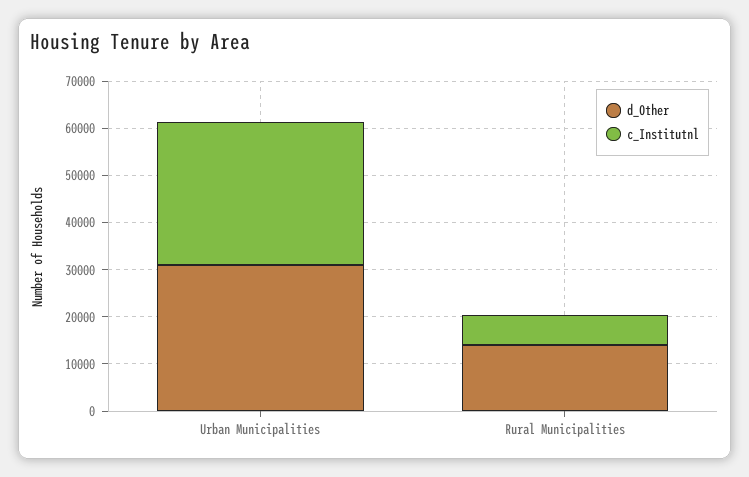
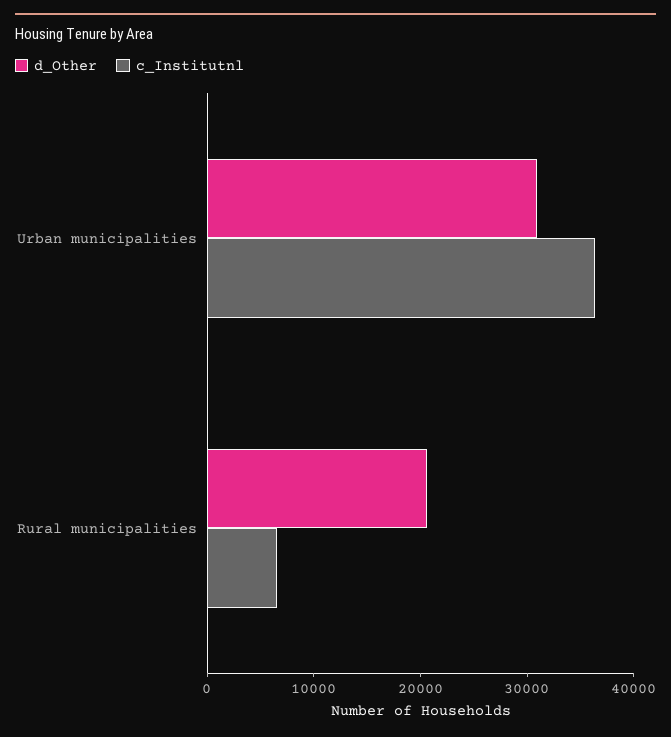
  {
    "d_Other": {
      "Urban Municipalities": 30000,
-     "Rural Municipalities": 14000
+     "Rural Municipalities": 20000
    },
    "c_Institutnl": {
-     "Urban Municipalities": 30000,
+     "Urban Municipalities": 36000,
      "Rural Municipalities": 6000
    }
  }

